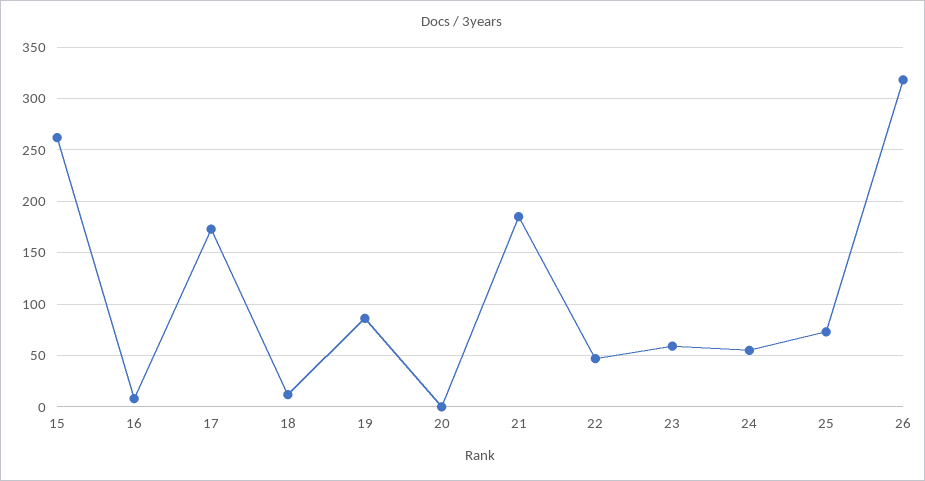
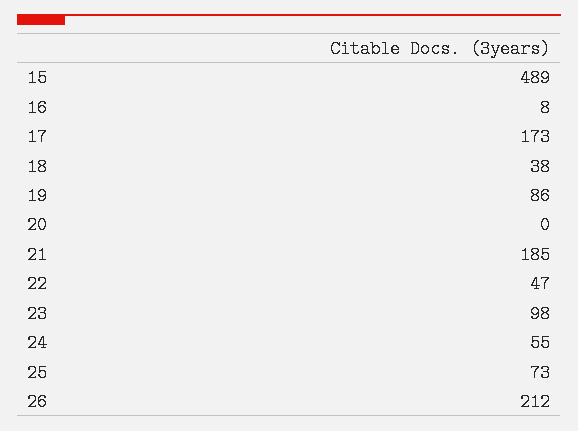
  {
-   "15": 260,
+   "15": 489,
    "16": 8,
    "17": 173,
-   "18": 10,
+   "18": 38,
    "19": 86,
    "20": 0,
    "21": 185,
    "22": 47,
-   "23": 60,
+   "23": 98,
    "24": 55,
    "25": 73,
-   "26": 320
+   "26": 212
  }

